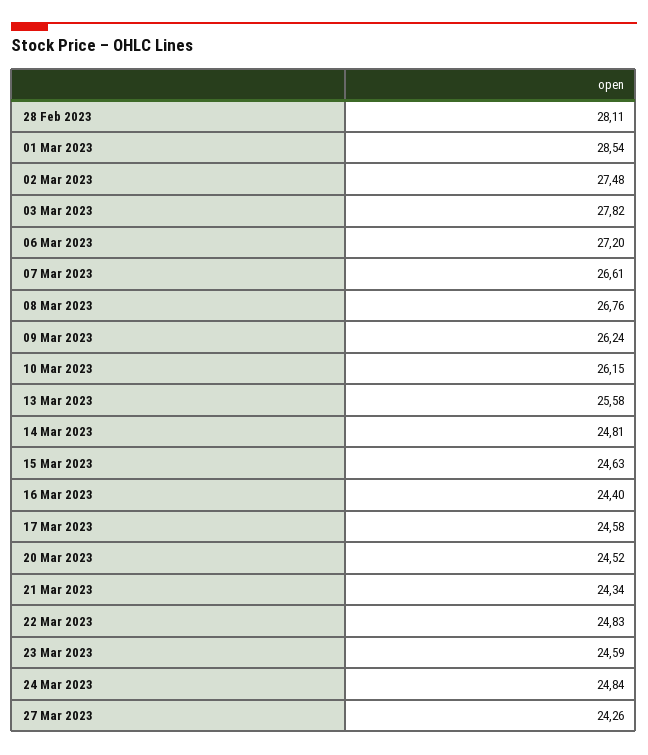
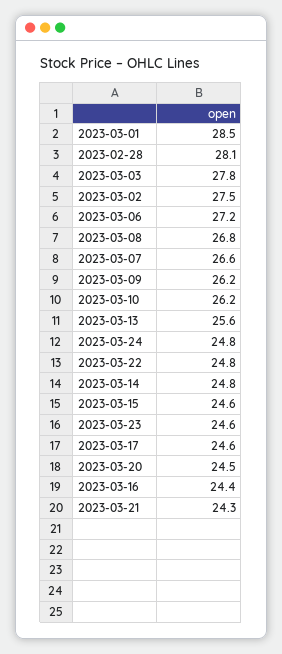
  {
    "28 Feb 2023": 28.11,
    "01 Mar 2023": 28.54,
    "02 Mar 2023": 27.48,
    "03 Mar 2023": 27.82,
    "06 Mar 2023": 27.2,
    "07 Mar 2023": 26.61,
    "08 Mar 2023": 26.76,
    "09 Mar 2023": 26.24,
    "10 Mar 2023": 26.15,
    "13 Mar 2023": 25.58,
    "14 Mar 2023": 24.81,
    "15 Mar 2023": 24.63,
    "16 Mar 2023": 24.4,
    "17 Mar 2023": 24.58,
    "20 Mar 2023": 24.52,
    "21 Mar 2023": 24.34,
    "22 Mar 2023": 24.83,
    "23 Mar 2023": 24.59,
-   "24 Mar 2023": 24.84,
+   "24 Mar 2023": 24.84
-   "27 Mar 2023": 24.26
  }

